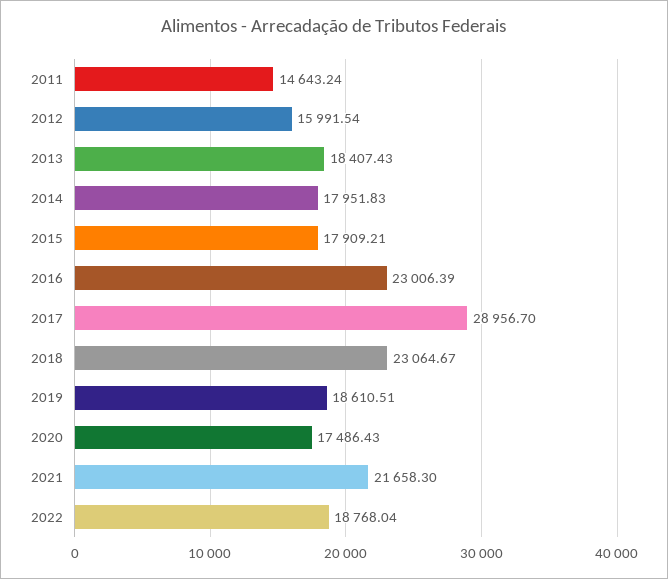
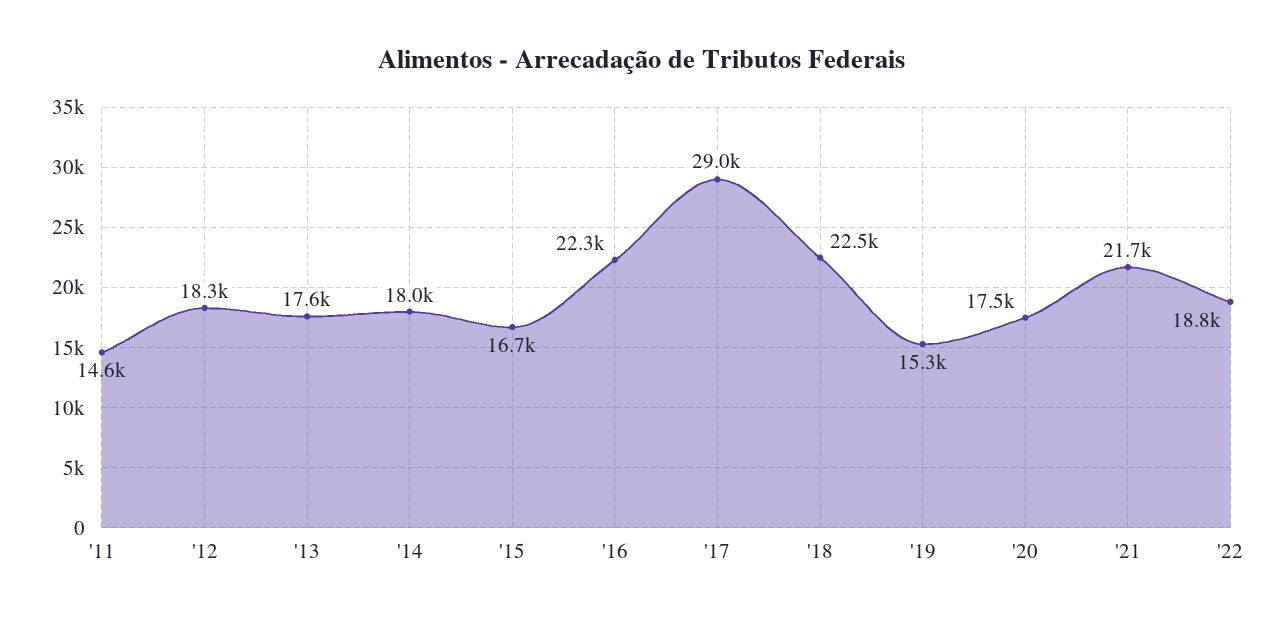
  {
    "2011": 14643.24,
-   "2012": 15991.54,
+   "2012": 18300,
-   "2013": 18407.43,
+   "2013": 17600,
    "2014": 17951.83,
-   "2015": 17909.21,
+   "2015": 16700,
-   "2016": 23006.39,
+   "2016": 22300,
    "2017": 28956.7,
-   "2018": 23064.67,
+   "2018": 22500,
-   "2019": 18610.51,
+   "2019": 15300,
    "2020": 17486.43,
    "2021": 21658.3,
    "2022": 18768.04
  }

